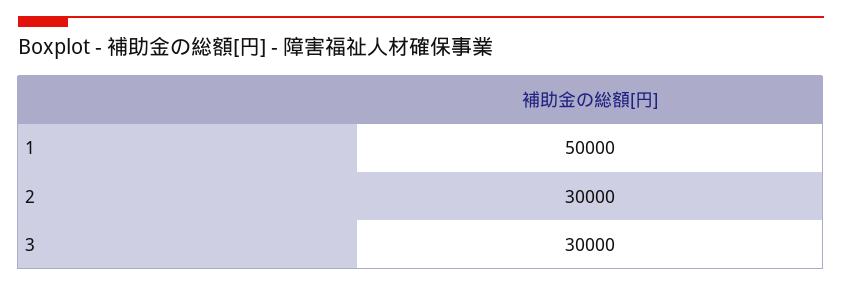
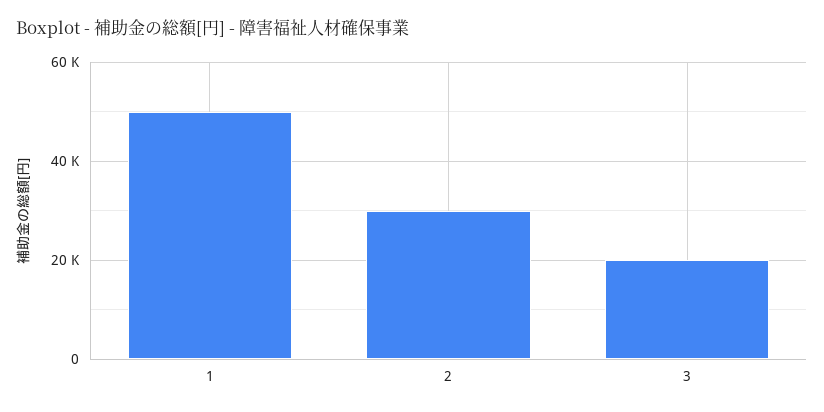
  {
    "1": 50000,
    "2": 30000,
-   "3": 30000
+   "3": 20000
  }

